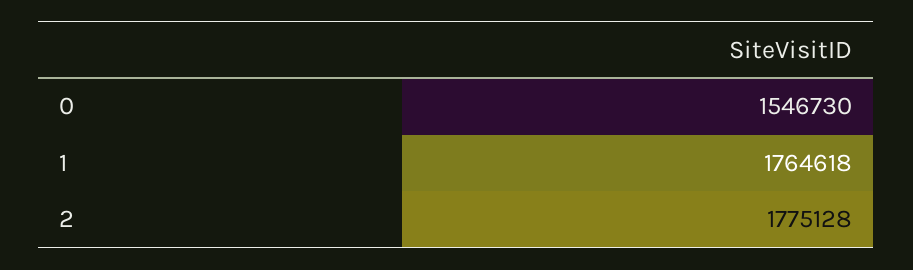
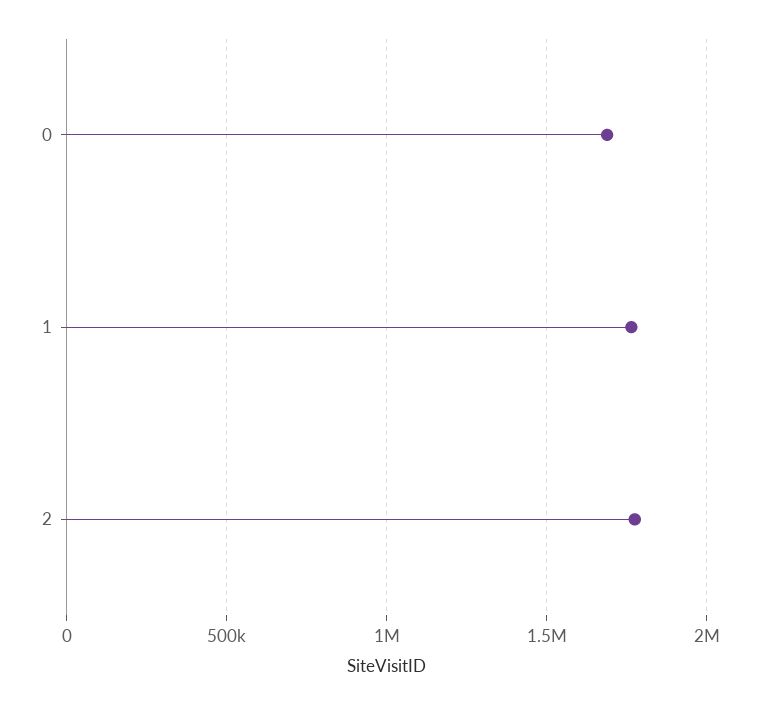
  {
-   "0": 1546730,
+   "0": 1700000,
    "1": 1764618,
    "2": 1775128
  }

